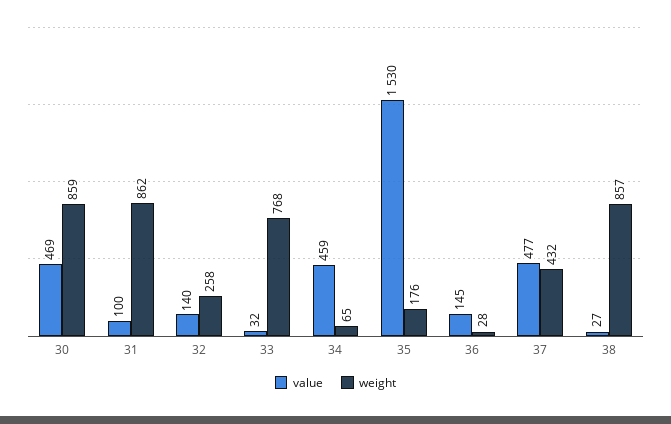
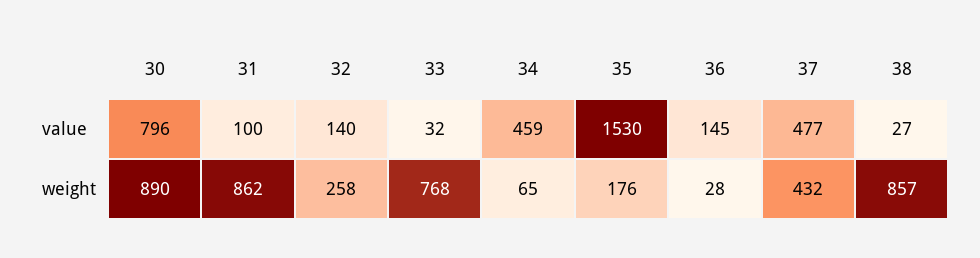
  {
    "value": {
-     "30": 469,
+     "30": 796,
      "31": 100,
      "32": 140,
      "33": 32,
      "34": 459,
      "35": 1530,
      "36": 145,
      "37": 477,
      "38": 27
    },
    "weight": {
-     "30": 859,
+     "30": 890,
      "31": 862,
      "32": 258,
      "33": 768,
      "34": 65,
      "35": 176,
      "36": 28,
      "37": 432,
      "38": 857
    }
  }

